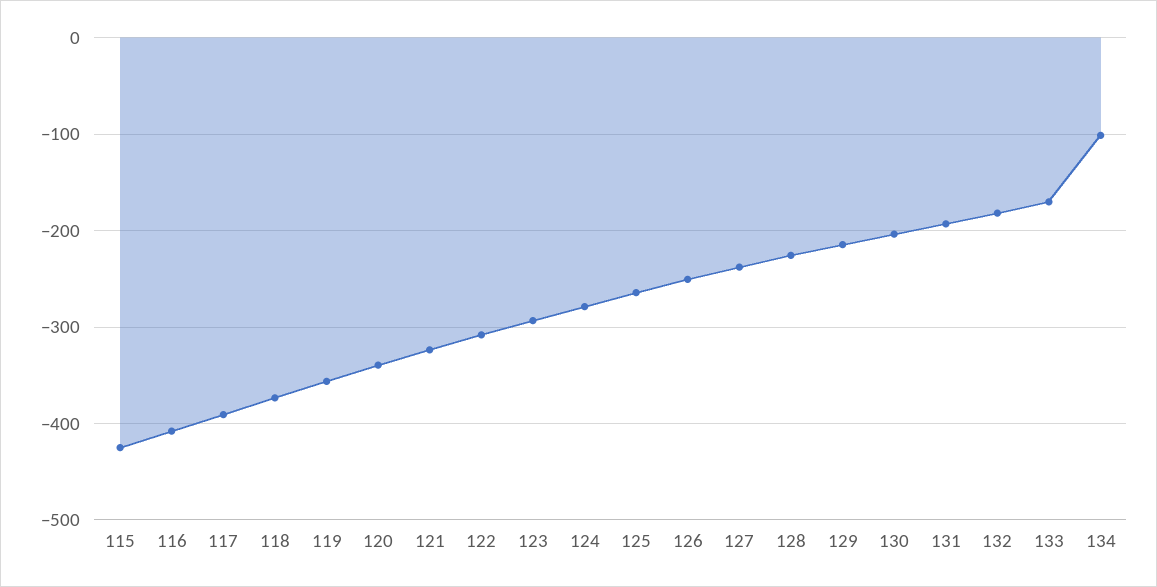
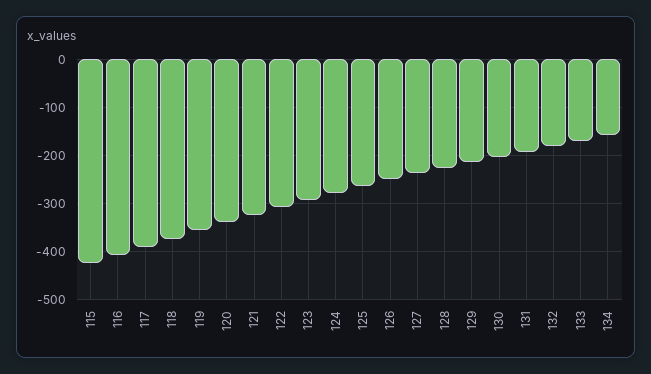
  {
    "115": -430,
    "116": -410,
    "117": -390,
    "118": -370,
    "119": -360,
    "120": -340,
    "121": -320,
    "122": -310,
    "123": -290,
    "124": -280,
    "125": -260,
    "126": -250,
    "127": -240,
    "128": -230,
    "129": -210,
    "130": -200,
    "131": -190,
    "132": -180,
    "133": -170,
-   "134": -100
+   "134": -160
  }

